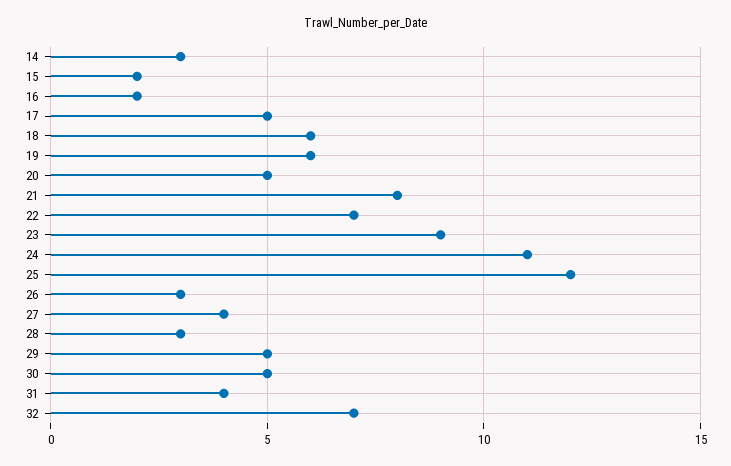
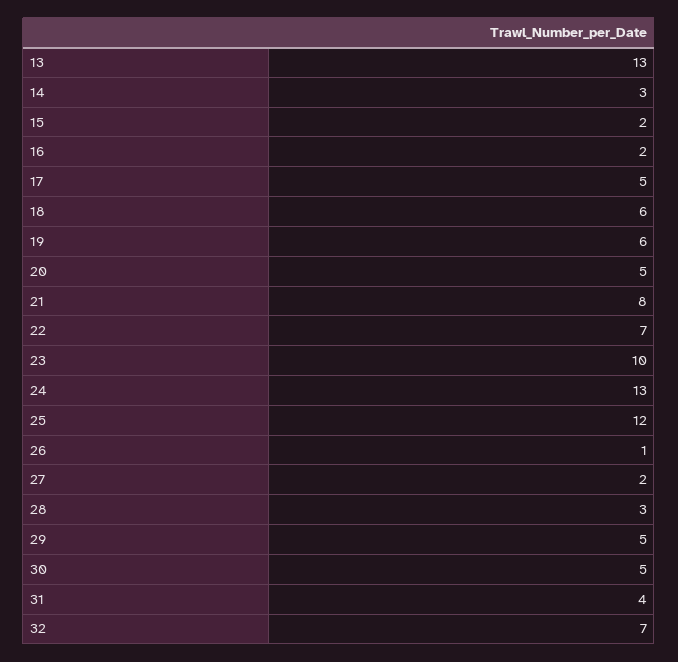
  {
    "14": 3,
    "15": 2,
    "16": 2,
    "17": 5,
    "18": 6,
    "19": 6,
    "20": 5,
    "21": 8,
    "22": 7,
-   "23": 9,
+   "23": 10,
-   "24": 11,
+   "24": 13,
    "25": 12,
-   "26": 3,
+   "26": 1,
-   "27": 4,
+   "27": 2,
    "28": 3,
    "29": 5,
    "30": 5,
    "31": 4,
-   "32": 7
+   "32": 7,
+   "13": 13
  }

